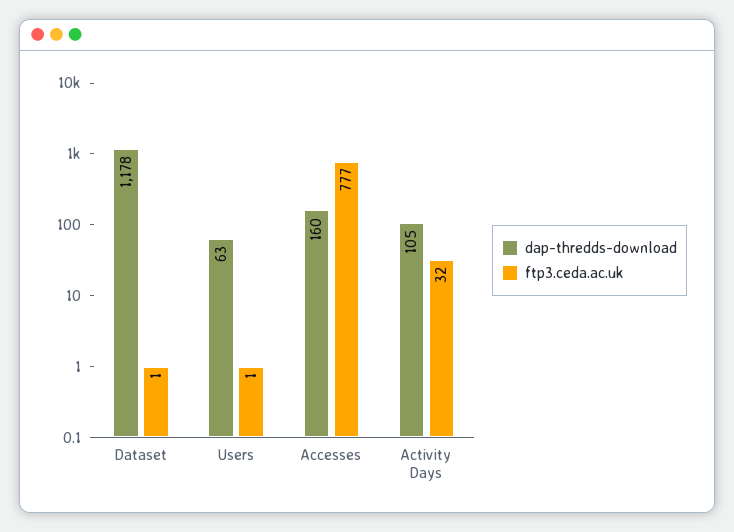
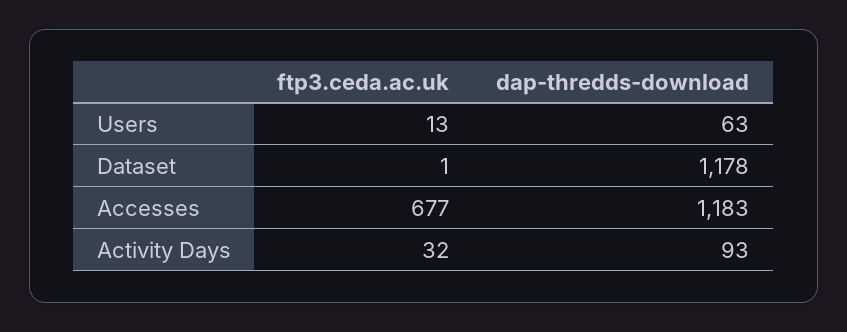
  {
    "dap-thredds-download": {
      "Dataset": 1178,
      "Users": 63,
-     "Accesses": 160,
+     "Accesses": 1183,
-     "Activity Days": 105
+     "Activity Days": 93
    },
    "ftp3.ceda.ac.uk": {
      "Dataset": 1,
-     "Users": 1,
+     "Users": 13,
-     "Accesses": 777,
+     "Accesses": 677,
      "Activity Days": 32
    }
  }

